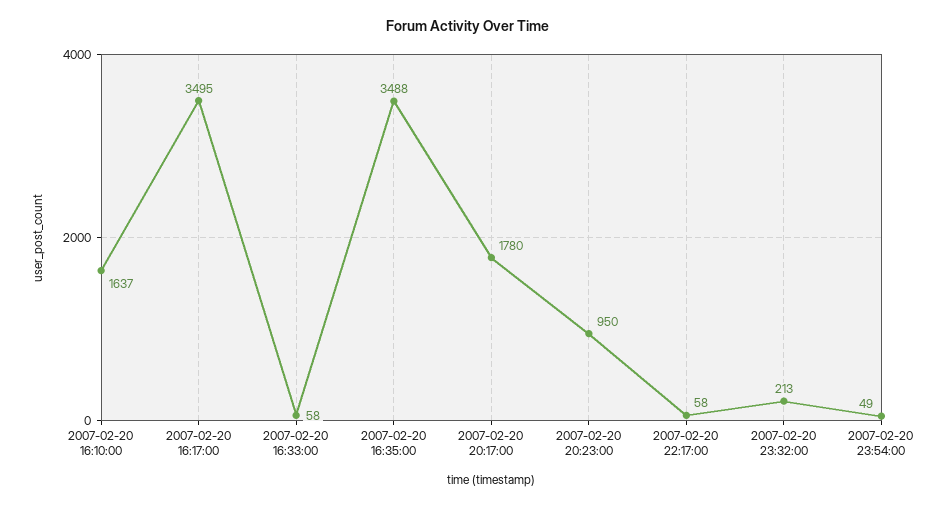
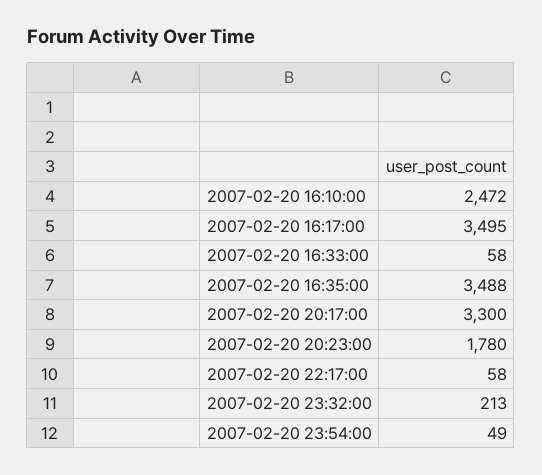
  {
-   "2007-02-20 16:10:00": 1637,
+   "2007-02-20 16:10:00": 2472,
    "2007-02-20 16:17:00": 3495,
    "2007-02-20 16:33:00": 58,
    "2007-02-20 16:35:00": 3488,
-   "2007-02-20 20:17:00": 1780,
+   "2007-02-20 20:17:00": 3300,
-   "2007-02-20 20:23:00": 950,
+   "2007-02-20 20:23:00": 1780,
    "2007-02-20 22:17:00": 58,
    "2007-02-20 23:32:00": 213,
    "2007-02-20 23:54:00": 49
  }

